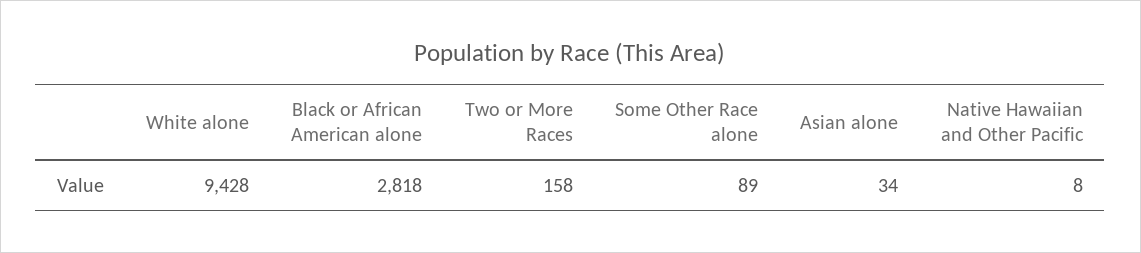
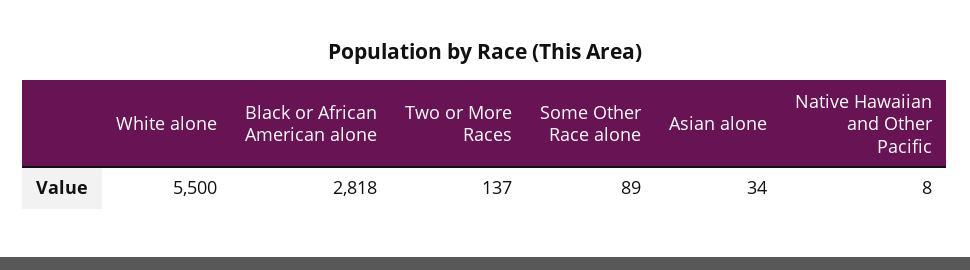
  {
-   "White alone": 9428,
+   "White alone": 5500,
    "Black or African American alone": 2818,
-   "Two or More Races": 158,
+   "Two or More Races": 137,
    "Some Other Race alone": 89,
    "Asian alone": 34,
    "Native Hawaiian and Other Pacific": 8
  }

